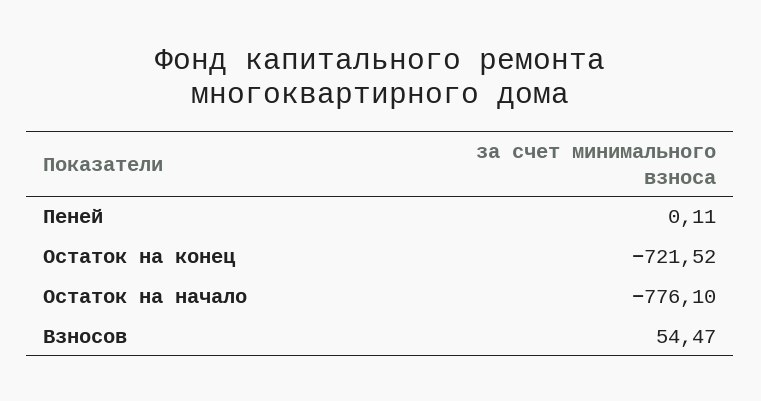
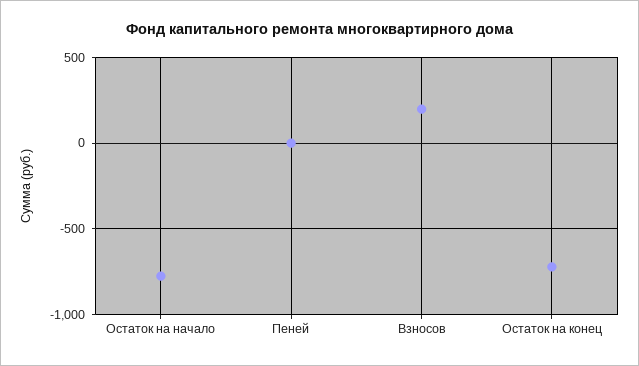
  {
    "Пеней": 0.11,
    "Остаток на конец": -721.52,
    "Остаток на начало": -776.1,
-   "Взносов": 54.47
+   "Взносов": 200
  }

